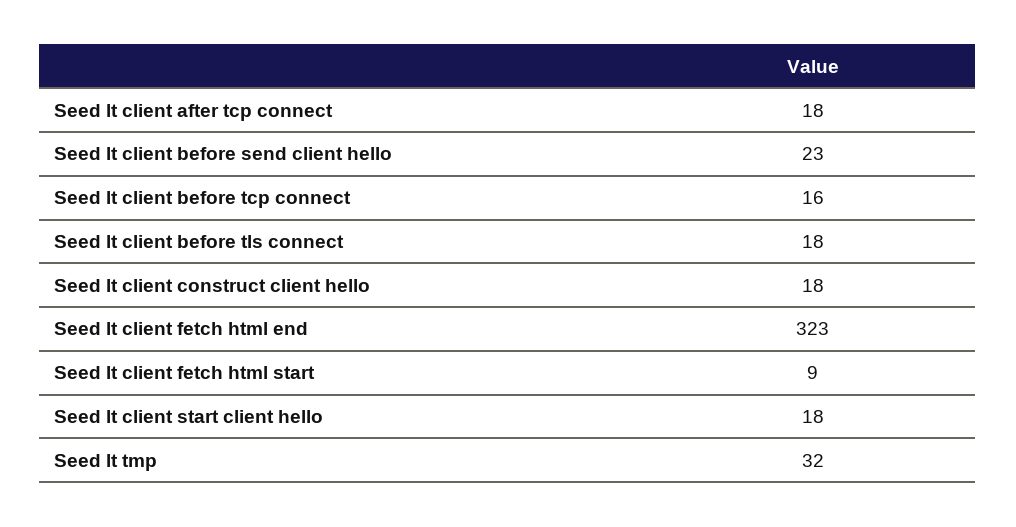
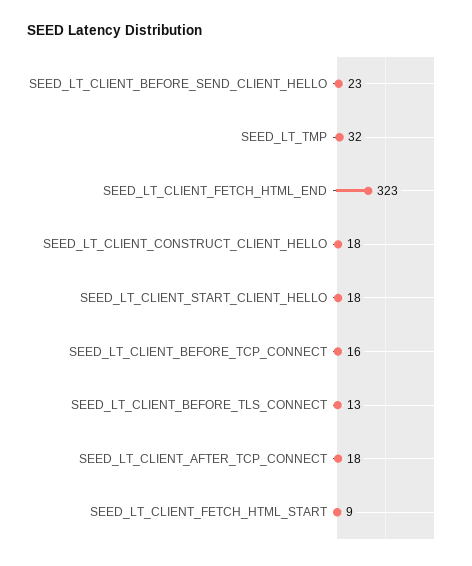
  {
    "Seed lt client after tcp connect": 18,
    "Seed lt client before send client hello": 23,
    "Seed lt client before tcp connect": 16,
-   "Seed lt client before tls connect": 18,
+   "Seed lt client before tls connect": 13,
    "Seed lt client construct client hello": 18,
    "Seed lt client fetch html end": 323,
    "Seed lt client fetch html start": 9,
    "Seed lt client start client hello": 18,
    "Seed lt tmp": 32
  }

